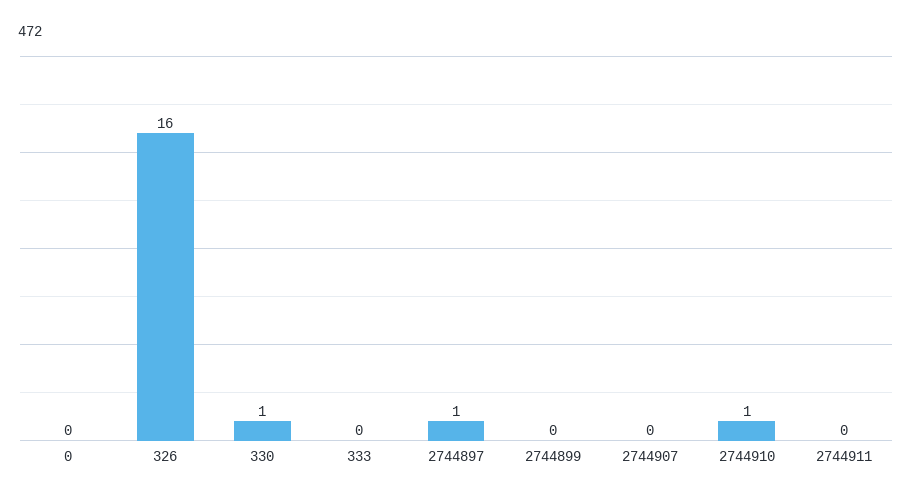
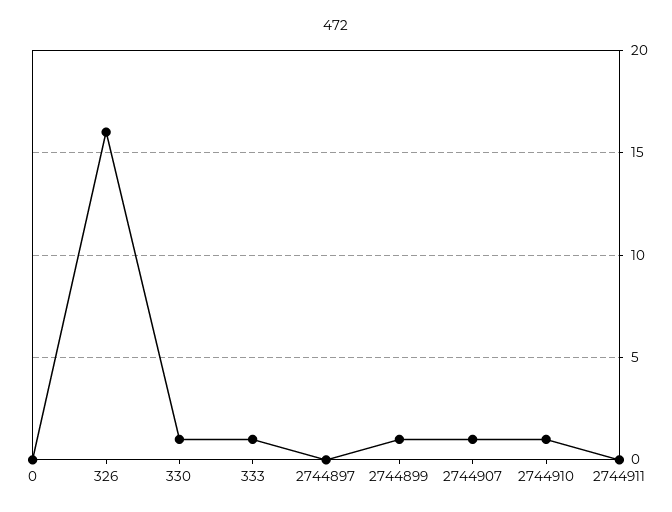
  {
    "0": 0,
    "326": 16,
    "330": 1,
-   "333": 0,
+   "333": 1,
-   "2744897": 1,
+   "2744897": 0,
-   "2744899": 0,
+   "2744899": 1,
-   "2744907": 0,
+   "2744907": 1,
    "2744910": 1,
    "2744911": 0
  }

